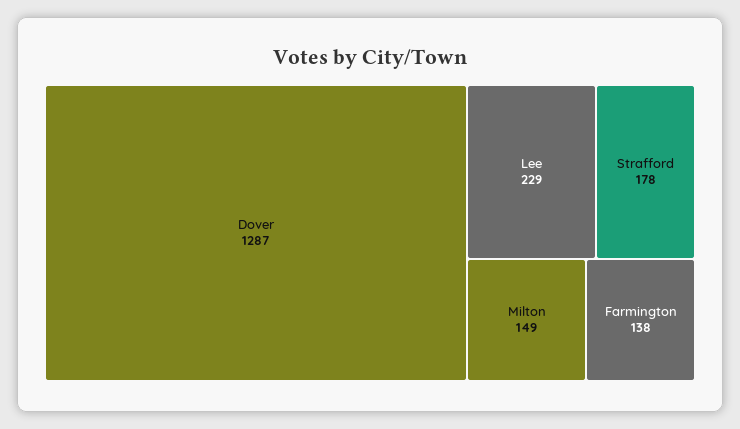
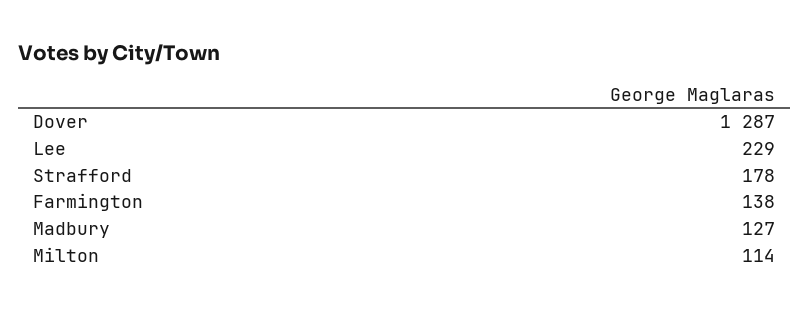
  {
    "Dover": 1287,
    "Lee": 229,
    "Strafford": 178,
-   "Milton": 149,
+   "Milton": 114,
-   "Farmington": 138
+   "Farmington": 138,
+   "Madbury": 127
  }

